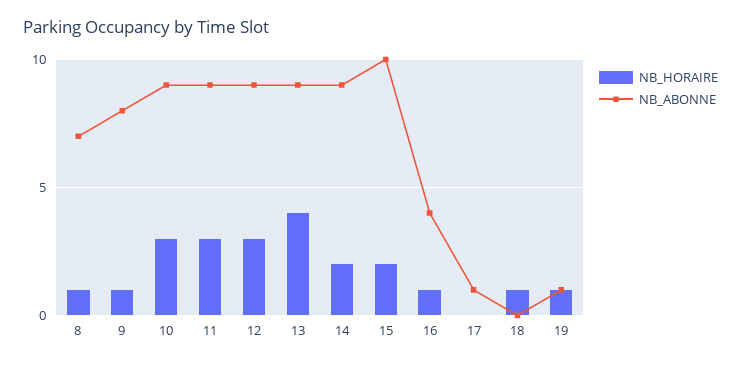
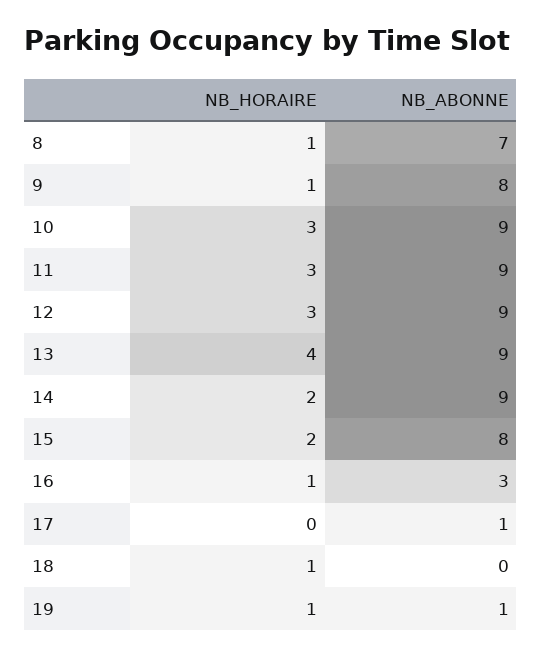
  {
    "NB_HORAIRE": {
      "8": 1,
      "9": 1,
      "10": 3,
      "11": 3,
      "12": 3,
      "13": 4,
      "14": 2,
      "15": 2,
      "16": 1,
      "17": 0,
      "18": 1,
      "19": 1
    },
    "NB_ABONNE": {
      "8": 7,
      "9": 8,
      "10": 9,
      "11": 9,
      "12": 9,
      "13": 9,
      "14": 9,
-     "15": 10,
+     "15": 8,
-     "16": 4,
+     "16": 3,
      "17": 1,
      "18": 0,
      "19": 1
    }
  }

